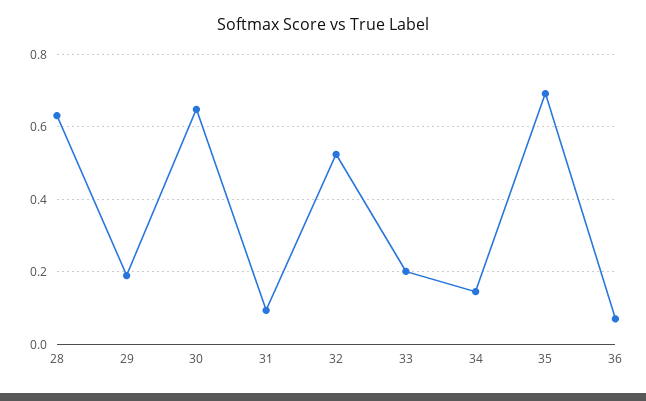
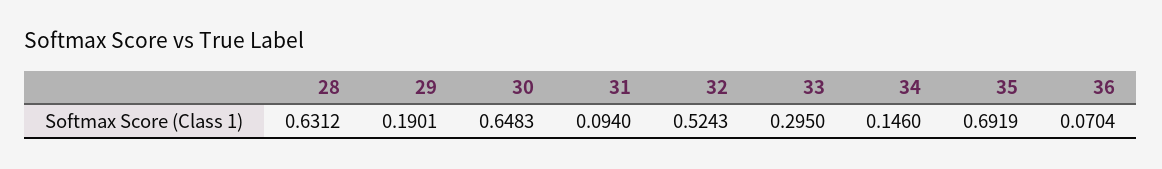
  {
    "28": 0.6312,
    "29": 0.1901,
    "30": 0.6483,
    "31": 0.094,
    "32": 0.5243,
-   "33": 0.2,
+   "33": 0.295,
    "34": 0.146,
    "35": 0.6919,
    "36": 0.0704
  }

